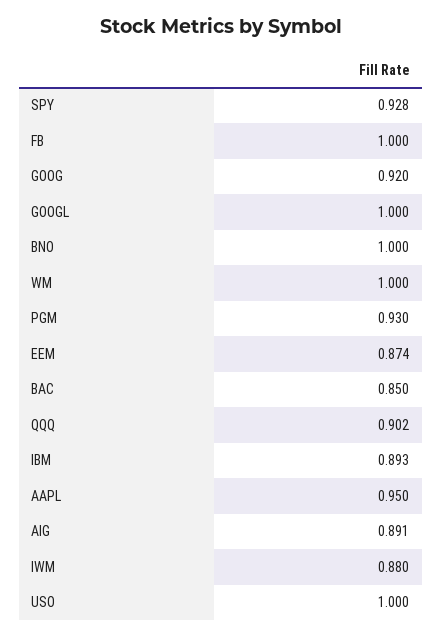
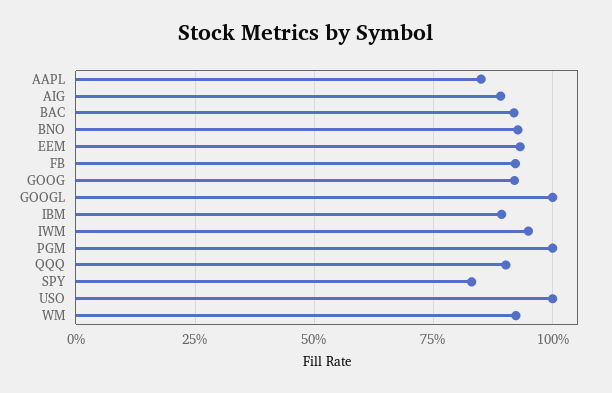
  {
-   "SPY": 0.928,
+   "SPY": 0.825,
-   "FB": 1,
+   "FB": 0.925,
    "GOOG": 0.92,
    "GOOGL": 1,
-   "BNO": 1,
+   "BNO": 0.925,
-   "WM": 1,
+   "WM": 0.925,
-   "PGM": 0.93,
+   "PGM": 1,
-   "EEM": 0.874,
+   "EEM": 0.925,
-   "BAC": 0.85,
+   "BAC": 0.925,
    "QQQ": 0.902,
    "IBM": 0.893,
-   "AAPL": 0.95,
+   "AAPL": 0.85,
    "AIG": 0.891,
-   "IWM": 0.88,
+   "IWM": 0.95,
    "USO": 1
  }

